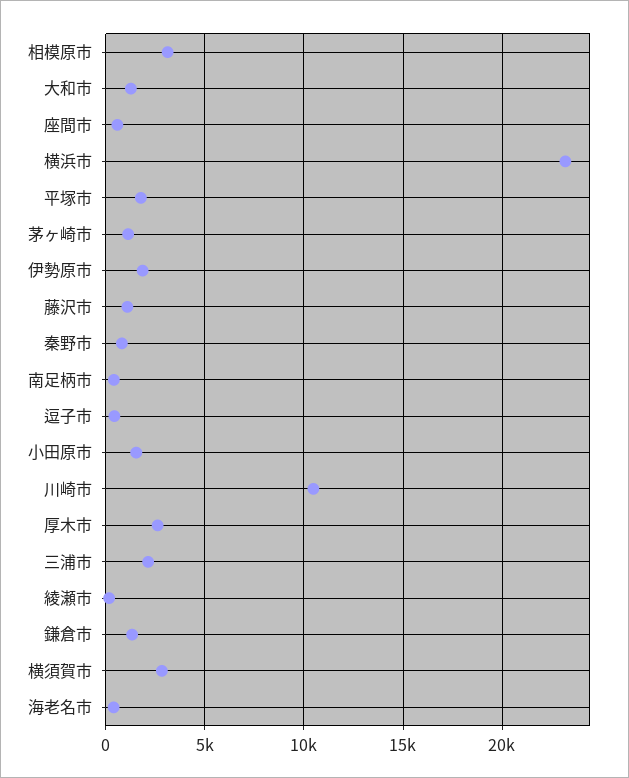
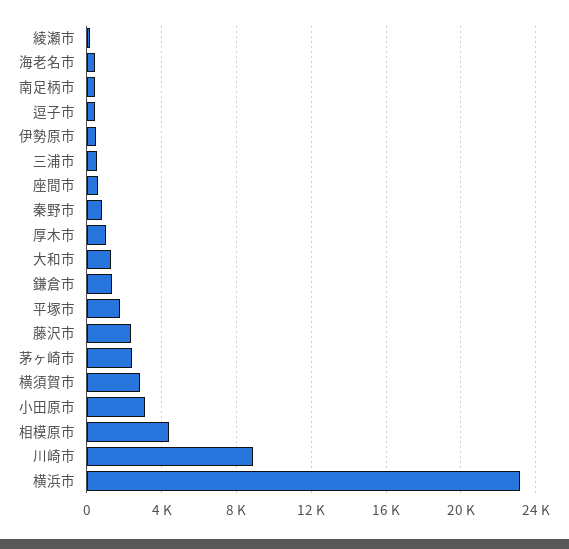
  {
-   "相模原市": 3000,
+   "相模原市": 4500,
    "大和市": 1500,
    "座間市": 500,
    "横浜市": 23000,
    "平塚市": 2000,
-   "茅ヶ崎市": 1000,
+   "茅ヶ崎市": 2500,
-   "伊勢原市": 2000,
+   "伊勢原市": 500,
-   "藤沢市": 1000,
+   "藤沢市": 2500,
    "秦野市": 1000,
    "南足柄市": 500,
    "逗子市": 500,
-   "小田原市": 1500,
+   "小田原市": 3000,
-   "川崎市": 10500,
+   "川崎市": 9000,
-   "厚木市": 2500,
+   "厚木市": 1000,
-   "三浦市": 2000,
+   "三浦市": 500,
    "綾瀬市": 0,
    "鎌倉市": 1500,
    "横須賀市": 3000,
    "海老名市": 500
  }

